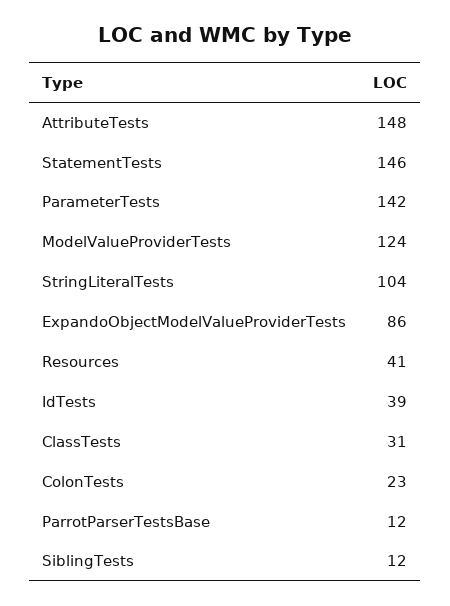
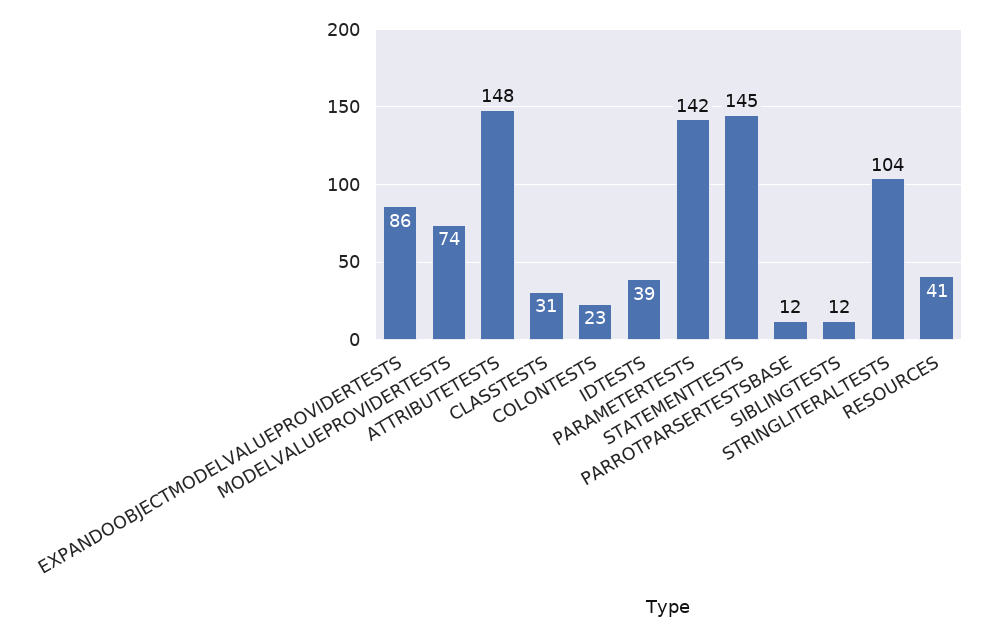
  {
    "AttributeTests": 148,
-   "StatementTests": 146,
+   "StatementTests": 145,
    "ParameterTests": 142,
-   "ModelValueProviderTests": 124,
+   "ModelValueProviderTests": 74,
    "StringLiteralTests": 104,
    "ExpandoObjectModelValueProviderTests": 86,
    "Resources": 41,
    "IdTests": 39,
    "ClassTests": 31,
    "ColonTests": 23,
    "ParrotParserTestsBase": 12,
    "SiblingTests": 12
  }

